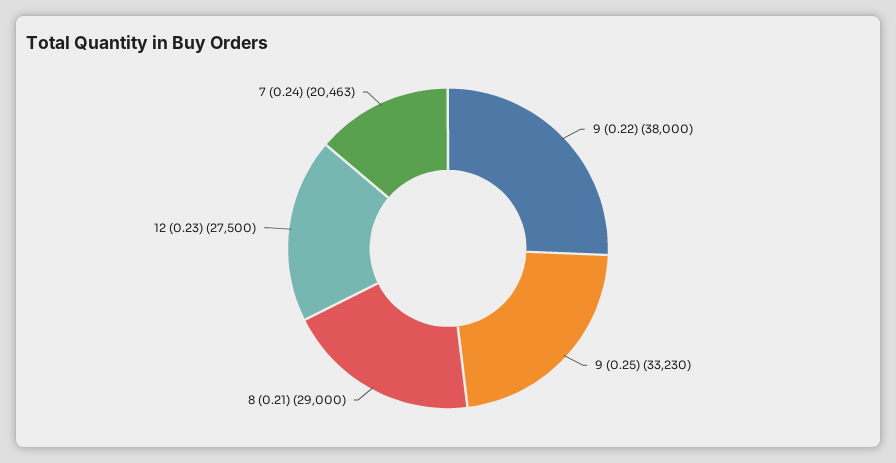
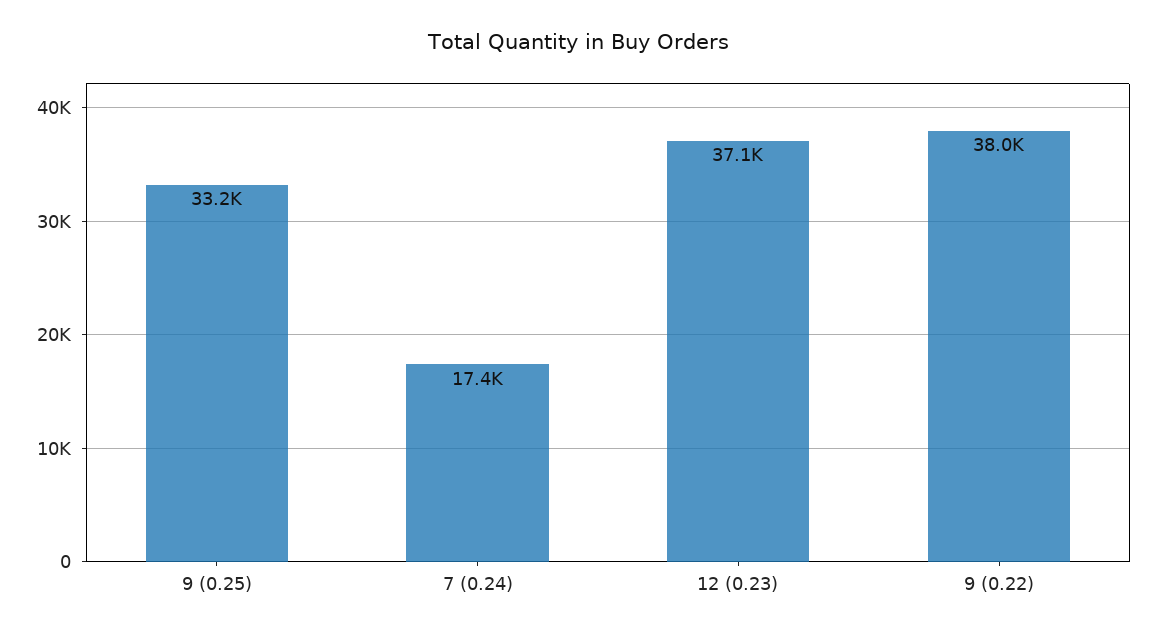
  {
    "9 (0.22)": 38000,
    "9 (0.25)": 33230,
-   "8 (0.21)": 29000,
-   "12 (0.23)": 27500,
+   "12 (0.23)": 37100,
-   "7 (0.24)": 20463
+   "7 (0.24)": 17400
  }

